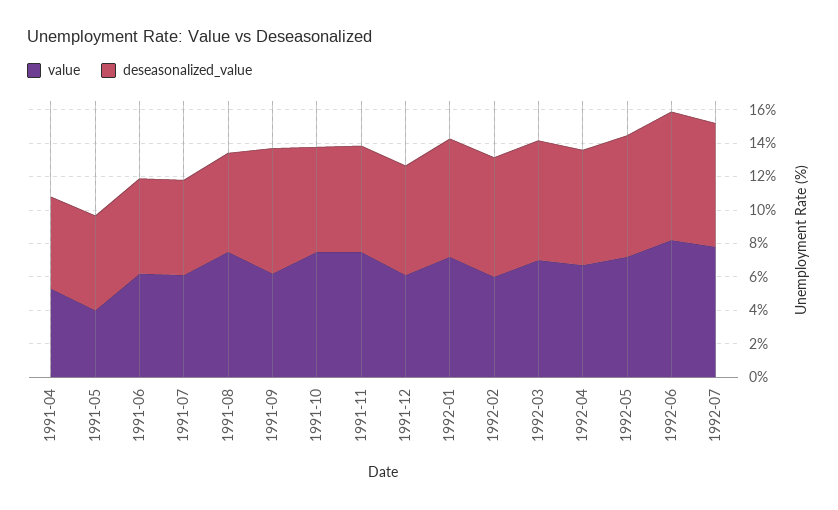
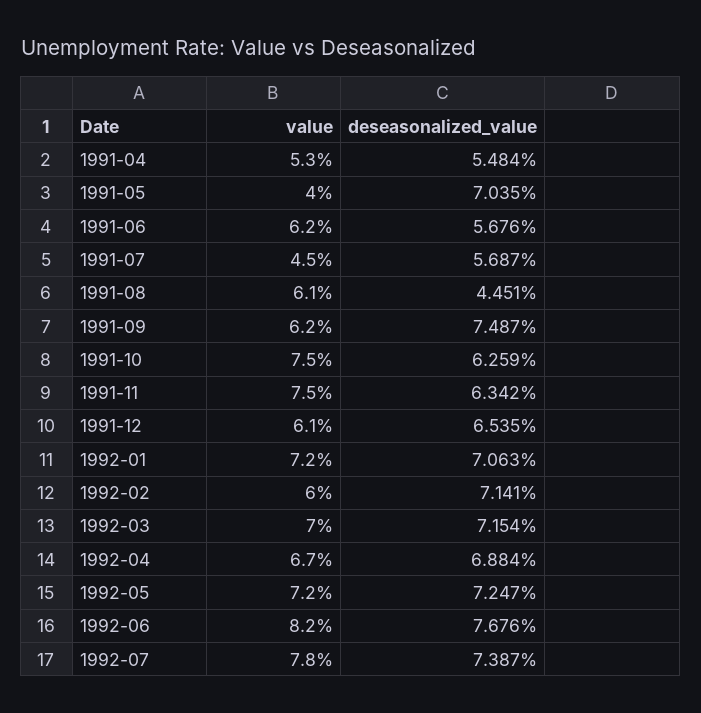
  {
    "value": {
      "1991-04": 5.3,
      "1991-05": 4,
      "1991-06": 6.2,
-     "1991-07": 6,
+     "1991-07": 4.5,
-     "1991-08": 7.5,
+     "1991-08": 6.1,
      "1991-09": 6.2,
      "1991-10": 7.5,
      "1991-11": 7.5,
      "1991-12": 6.1,
      "1992-01": 7.2,
      "1992-02": 6,
      "1992-03": 7,
      "1992-04": 6.7,
      "1992-05": 7.2,
      "1992-06": 8.2,
      "1992-07": 7.8
    },
    "deseasonalized_value": {
      "1991-04": 5.484,
-     "1991-05": 5.5,
+     "1991-05": 7.035,
      "1991-06": 5.676,
      "1991-07": 5.687,
-     "1991-08": 6,
+     "1991-08": 4.451,
      "1991-09": 7.487,
      "1991-10": 6.259,
      "1991-11": 6.342,
      "1991-12": 6.535,
      "1992-01": 7.063,
      "1992-02": 7.141,
      "1992-03": 7.154,
      "1992-04": 6.884,
      "1992-05": 7.247,
      "1992-06": 7.676,
      "1992-07": 7.387
    }
  }

